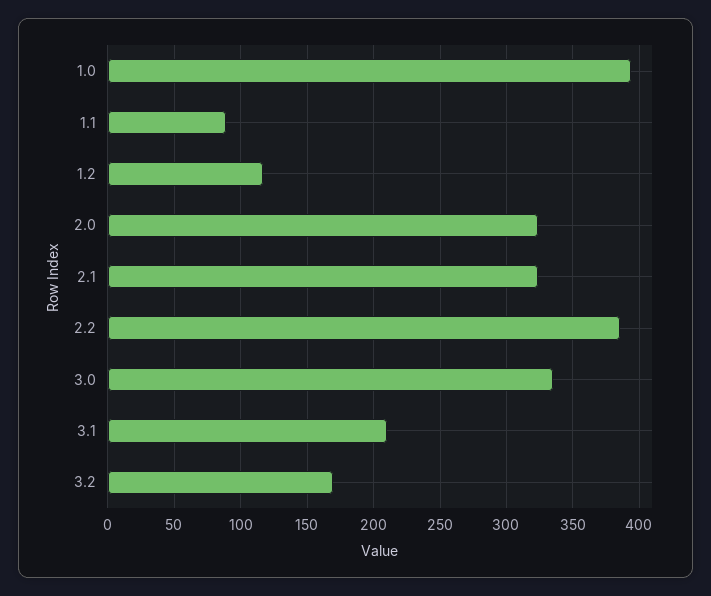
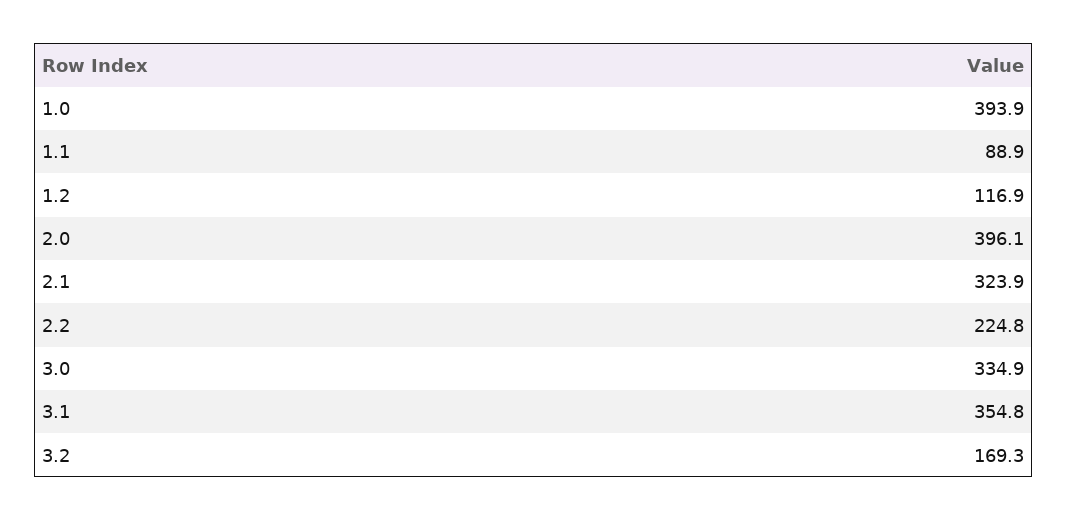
  {
    "1.0": 393.9,
    "1.1": 88.9,
    "1.2": 116.9,
-   "2.0": 325,
+   "2.0": 396.1,
    "2.1": 323.9,
-   "2.2": 385,
+   "2.2": 224.8,
    "3.0": 334.9,
-   "3.1": 210,
+   "3.1": 354.8,
    "3.2": 169.3
  }

